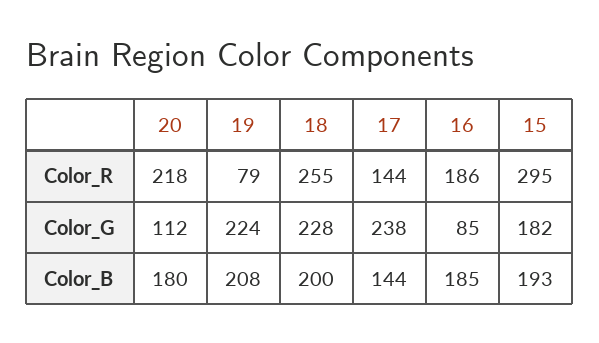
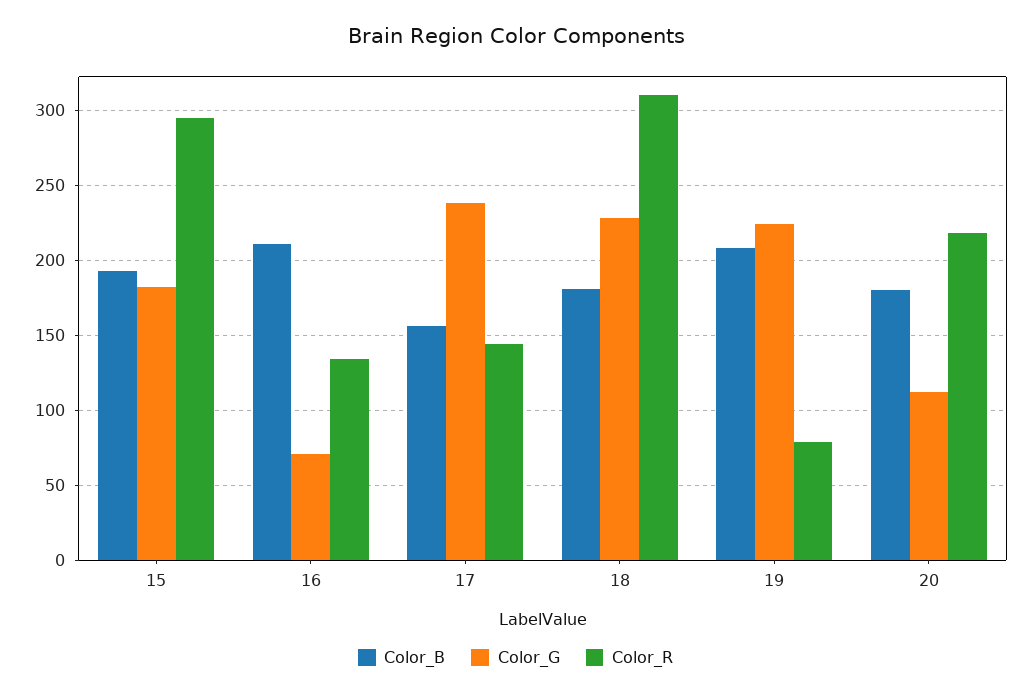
  {
    "Color_R": {
      "20": 218,
      "19": 79,
-     "18": 255,
+     "18": 310,
      "17": 144,
-     "16": 186,
+     "16": 135,
      "15": 295
    },
    "Color_G": {
      "20": 112,
      "19": 224,
      "18": 228,
      "17": 238,
-     "16": 85,
+     "16": 70,
      "15": 182
    },
    "Color_B": {
      "20": 180,
      "19": 208,
-     "18": 200,
+     "18": 180,
-     "17": 144,
+     "17": 155,
-     "16": 185,
+     "16": 210,
      "15": 193
    }
  }

